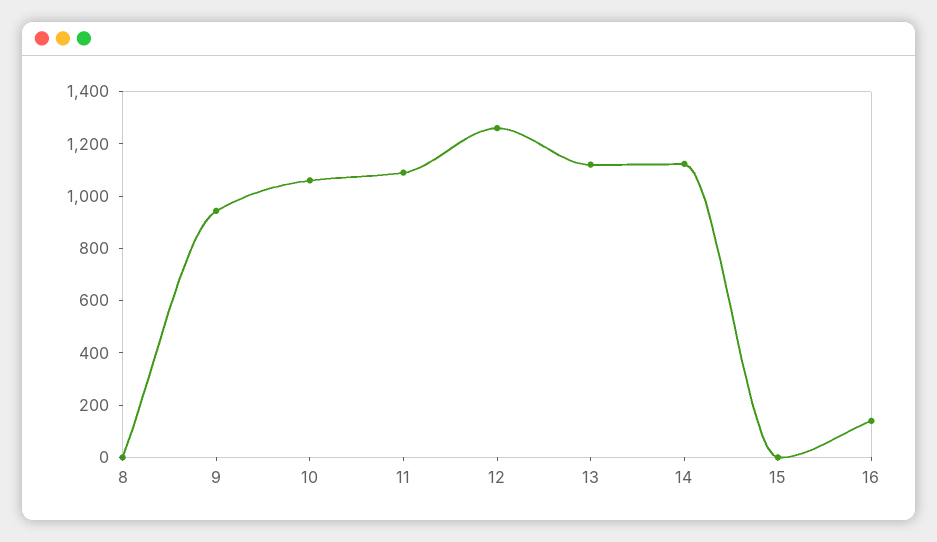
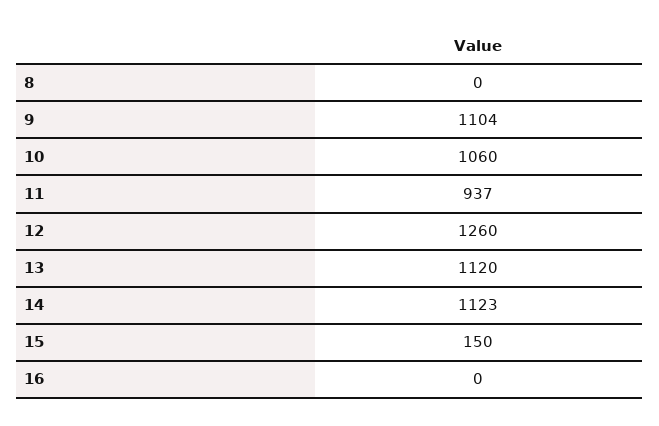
  {
    "8": 0,
-   "9": 950,
+   "9": 1104,
    "10": 1060,
-   "11": 1100,
+   "11": 937,
    "12": 1260,
    "13": 1120,
    "14": 1123,
-   "15": 0,
+   "15": 150,
-   "16": 150
+   "16": 0
  }

